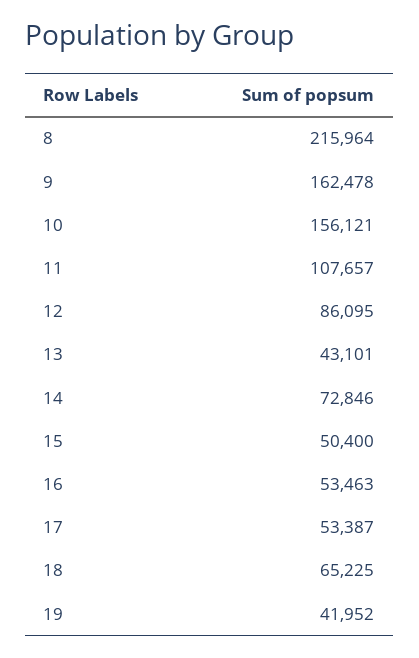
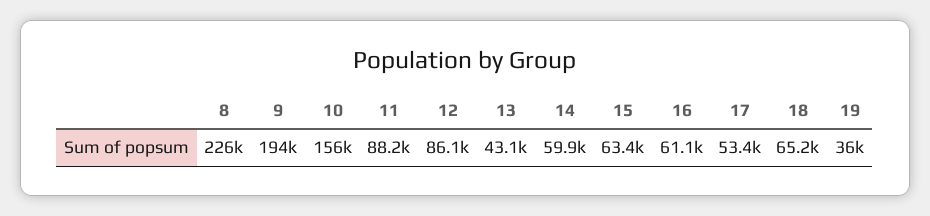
  {
-   "8": 215964,
+   "8": 226000,
-   "9": 162478,
+   "9": 194000,
    "10": 156121,
-   "11": 107657,
+   "11": 88200,
    "12": 86095,
    "13": 43101,
-   "14": 72846,
+   "14": 59900,
-   "15": 50400,
+   "15": 63400,
-   "16": 53463,
+   "16": 61100,
    "17": 53387,
    "18": 65225,
-   "19": 41952
+   "19": 36000
  }

